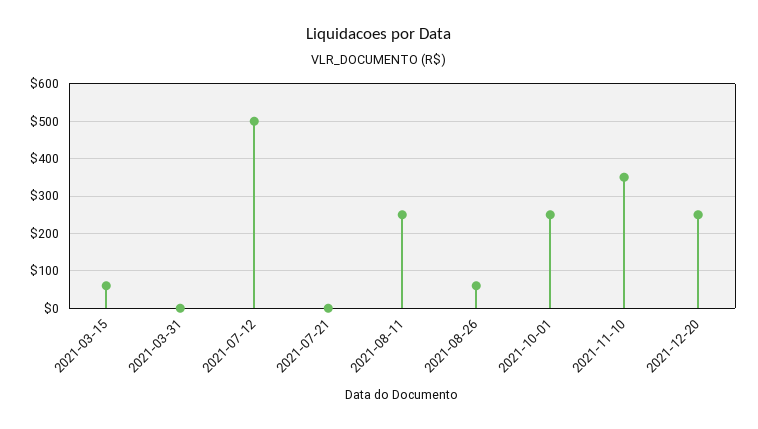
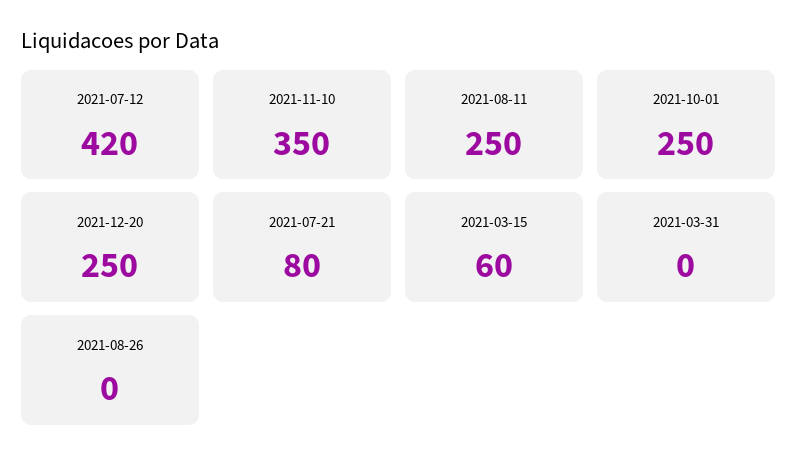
  {
    "2021-03-15": 60,
    "2021-03-31": 0,
-   "2021-07-12": 500,
+   "2021-07-12": 420,
-   "2021-07-21": 0,
+   "2021-07-21": 80,
    "2021-08-11": 250,
-   "2021-08-26": 60,
+   "2021-08-26": 0,
    "2021-10-01": 250,
    "2021-11-10": 350,
    "2021-12-20": 250
  }

